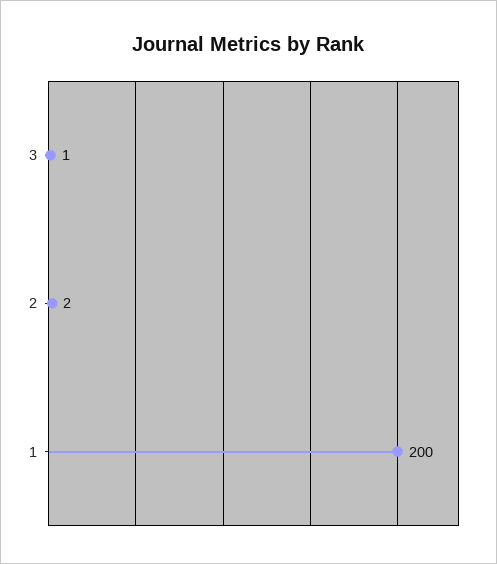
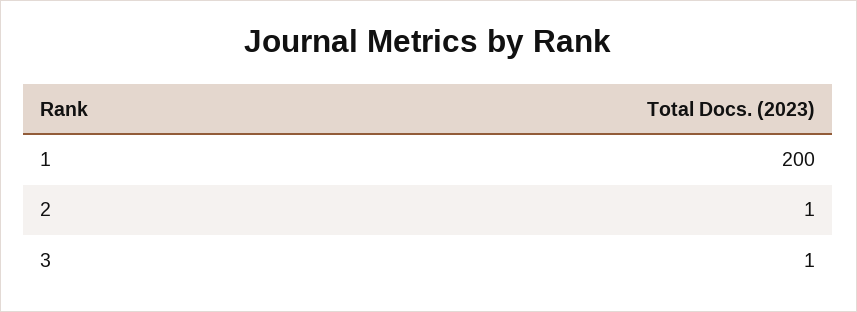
  {
    "3": 1,
-   "2": 2,
+   "2": 1,
    "1": 200
  }

